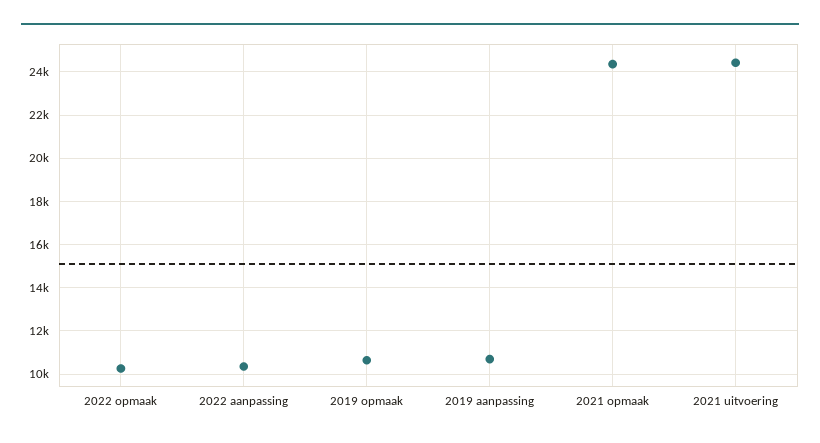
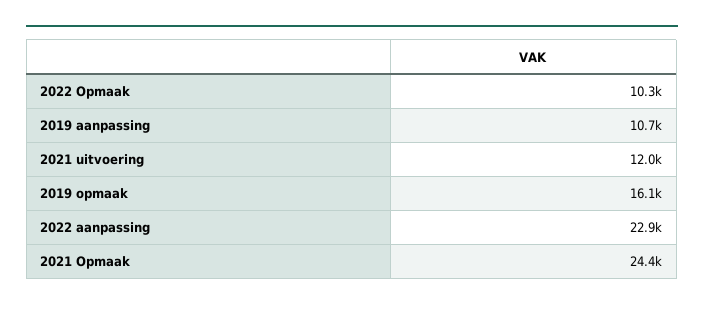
  {
    "2022 opmaak": 10300,
-   "2022 aanpassing": 10500,
+   "2022 aanpassing": 22900,
-   "2019 opmaak": 10500,
+   "2019 opmaak": 16100,
    "2019 aanpassing": 10700,
    "2021 opmaak": 24400,
-   "2021 uitvoering": 24500
+   "2021 uitvoering": 12000
  }

